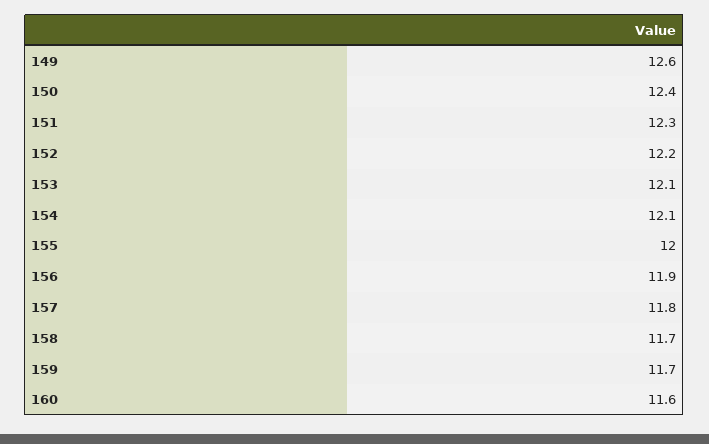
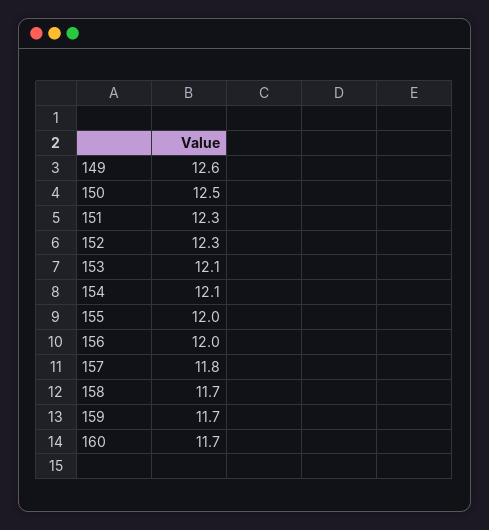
  {
    "149": 12.6,
-   "150": 12.4,
+   "150": 12.5,
    "151": 12.3,
-   "152": 12.2,
+   "152": 12.3,
    "153": 12.1,
    "154": 12.1,
    "155": 12,
-   "156": 11.9,
+   "156": 12,
    "157": 11.8,
    "158": 11.7,
    "159": 11.7,
-   "160": 11.6
+   "160": 11.7
  }

